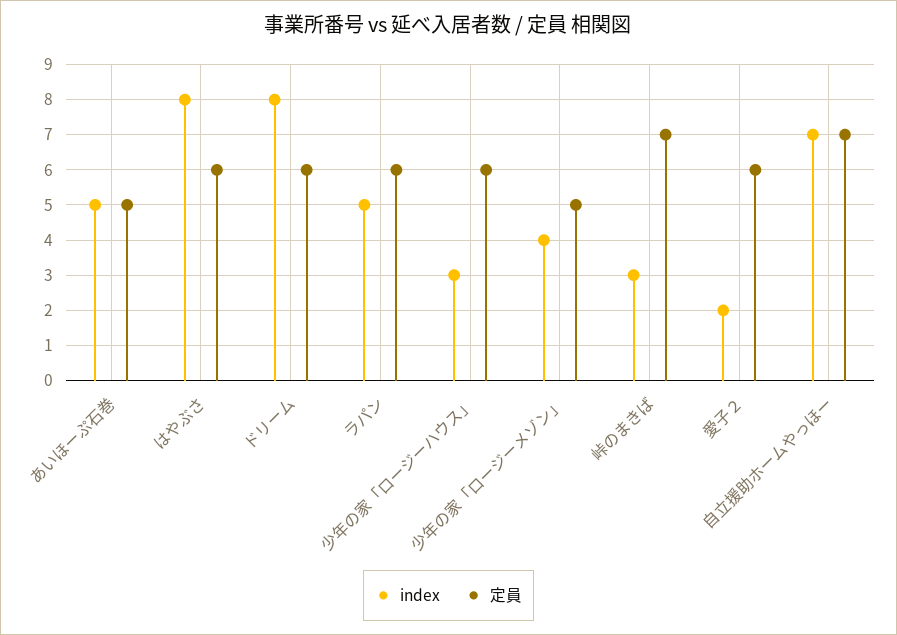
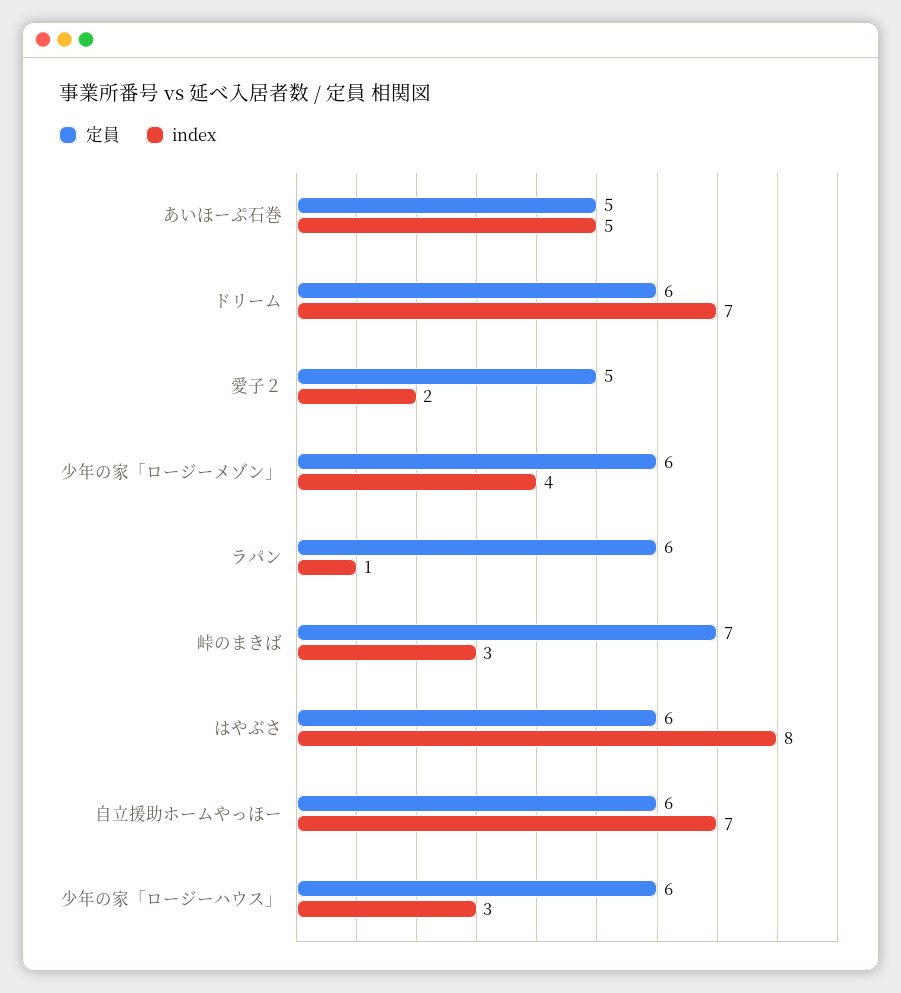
  {
    "index": {
      "あいほーぷ石巻": 5,
      "はやぶさ": 8,
-     "ドリーム": 8,
+     "ドリーム": 7,
-     "ラパン": 5,
+     "ラパン": 1,
      "少年の家「ロージーハウス」": 3,
      "少年の家「ロージーメゾン」": 4,
      "峠のまきば": 3,
      "愛子２": 2,
      "自立援助ホームやっほー": 7
    },
    "定員": {
      "あいほーぷ石巻": 5,
      "はやぶさ": 6,
      "ドリーム": 6,
      "ラパン": 6,
      "少年の家「ロージーハウス」": 6,
-     "少年の家「ロージーメゾン」": 5,
+     "少年の家「ロージーメゾン」": 6,
      "峠のまきば": 7,
-     "愛子２": 6,
+     "愛子２": 5,
-     "自立援助ホームやっほー": 7
+     "自立援助ホームやっほー": 6
    }
  }

